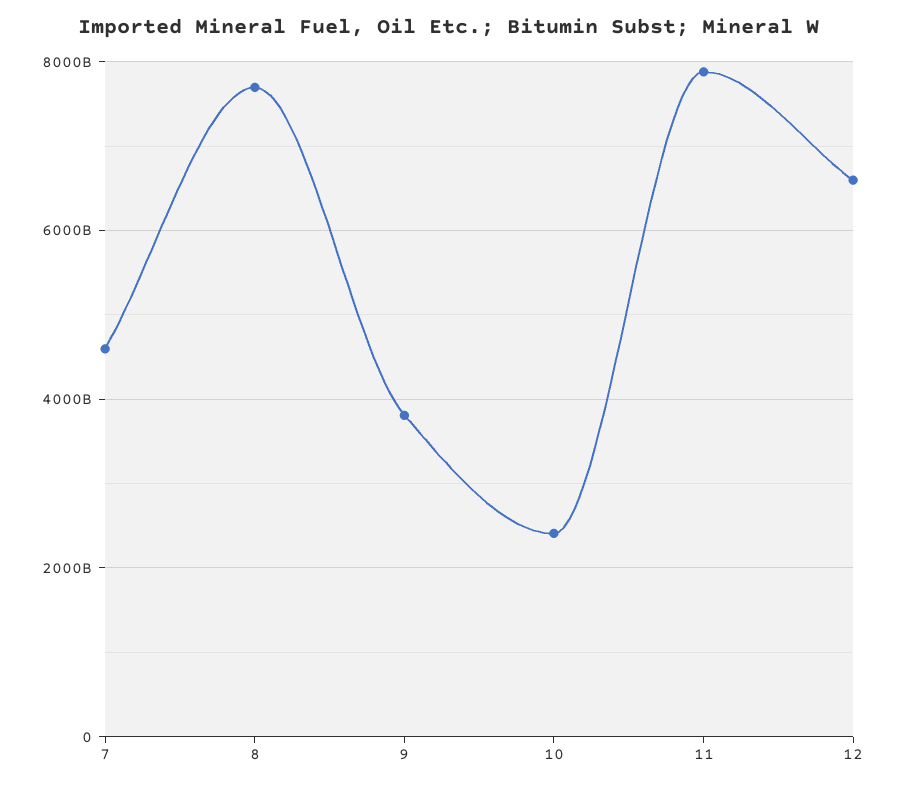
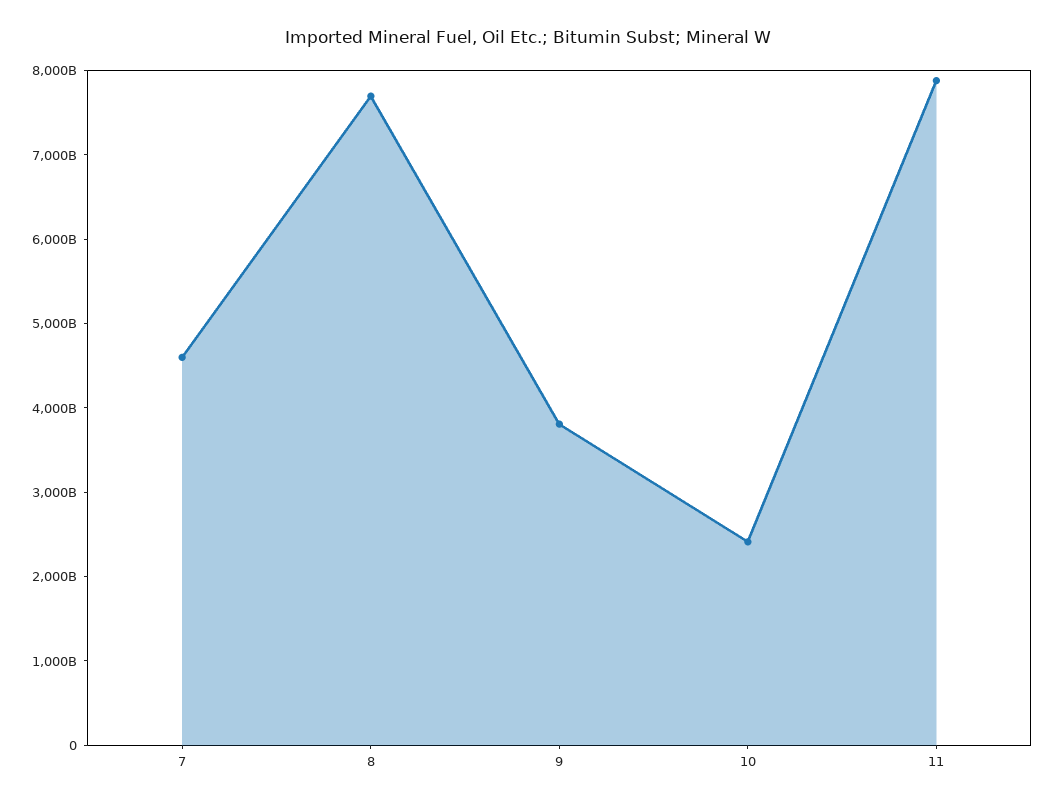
  {
    "7": 4600000000000,
    "8": 7600000000000,
    "9": 3800000000000,
    "10": 2400000000000,
-   "11": 7800000000000,
+   "11": 7800000000000
-   "12": 6600000000000
  }

